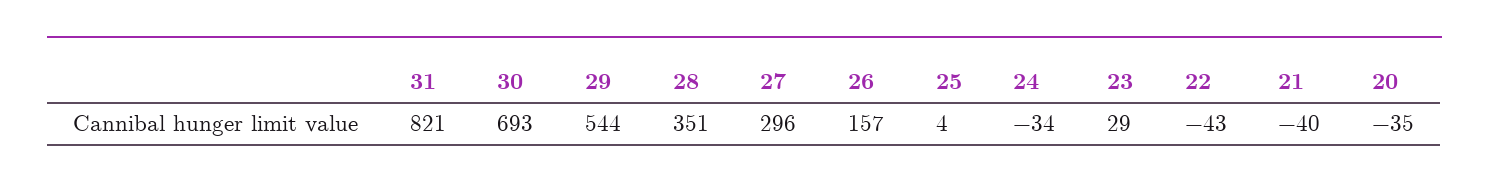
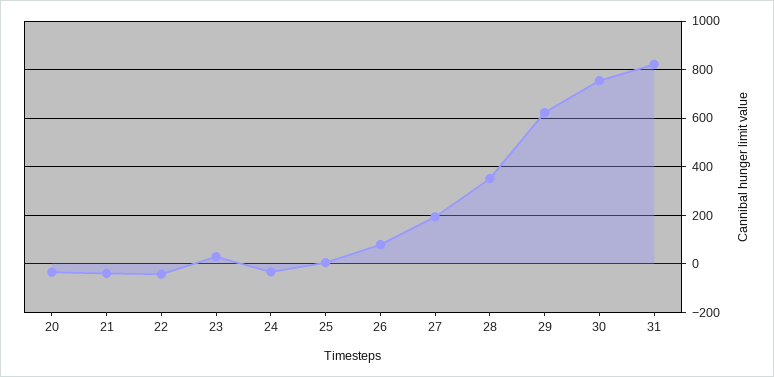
  {
    "31": 821,
-   "30": 693,
+   "30": 750,
-   "29": 544,
+   "29": 625,
    "28": 351,
-   "27": 296,
+   "27": 200,
-   "26": 157,
+   "26": 75,
    "25": 4,
    "24": -34,
    "23": 29,
    "22": -43,
    "21": -40,
    "20": -35
  }

